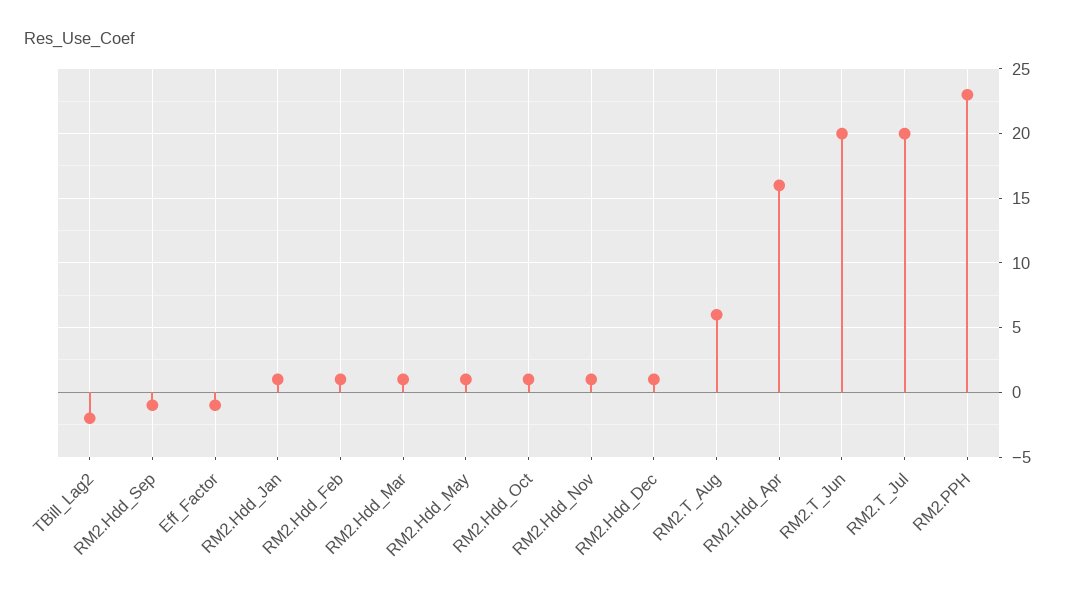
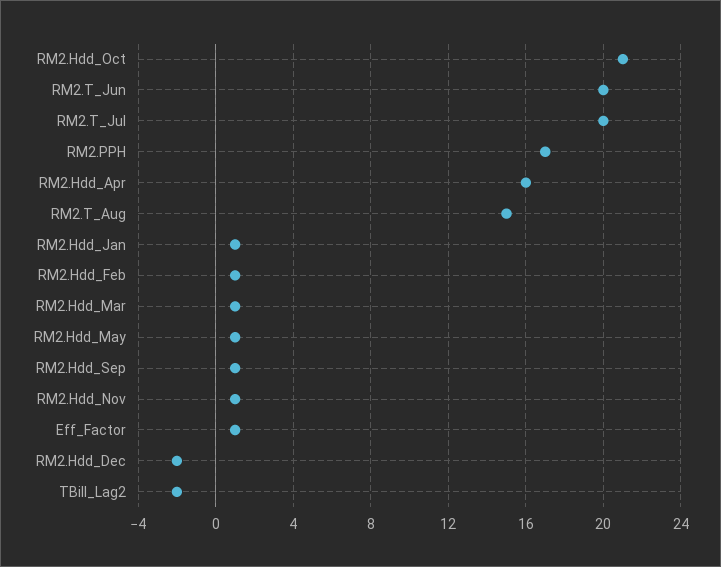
  {
    "TBill_Lag2": -2,
-   "RM2.Hdd_Sep": -1,
+   "RM2.Hdd_Sep": 1,
-   "Eff_Factor": -1,
+   "Eff_Factor": 1,
    "RM2.Hdd_Jan": 1,
    "RM2.Hdd_Feb": 1,
    "RM2.Hdd_Mar": 1,
    "RM2.Hdd_May": 1,
-   "RM2.Hdd_Oct": 1,
+   "RM2.Hdd_Oct": 21,
    "RM2.Hdd_Nov": 1,
-   "RM2.Hdd_Dec": 1,
+   "RM2.Hdd_Dec": -2,
-   "RM2.T_Aug": 6,
+   "RM2.T_Aug": 15,
    "RM2.Hdd_Apr": 16,
    "RM2.T_Jun": 20,
    "RM2.T_Jul": 20,
-   "RM2.PPH": 23
+   "RM2.PPH": 17
  }

